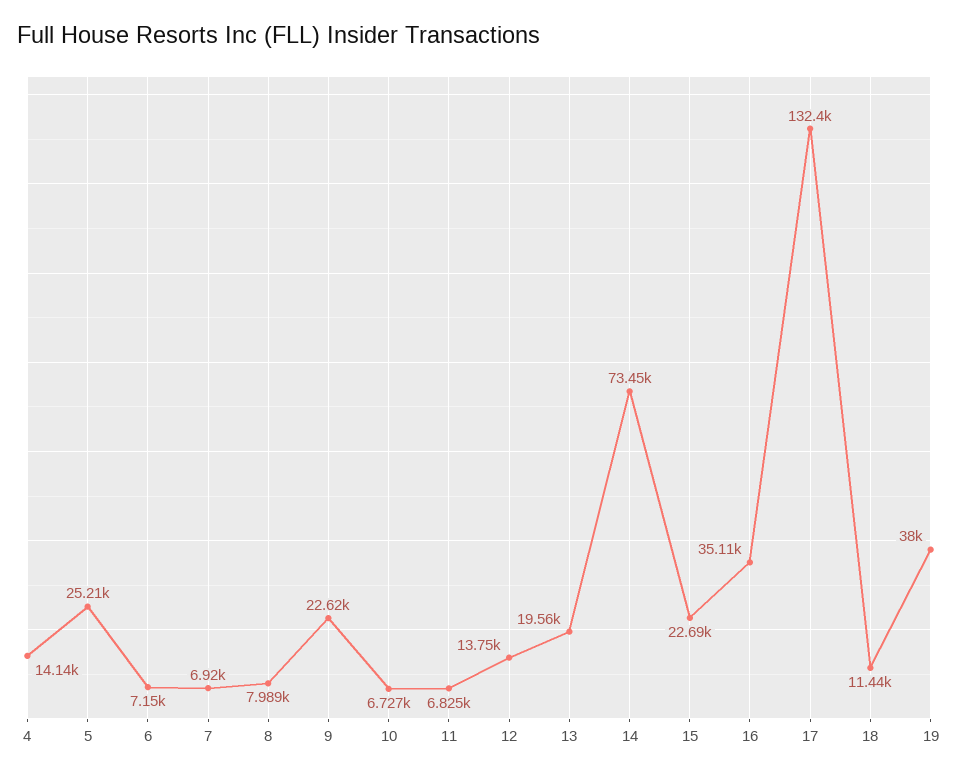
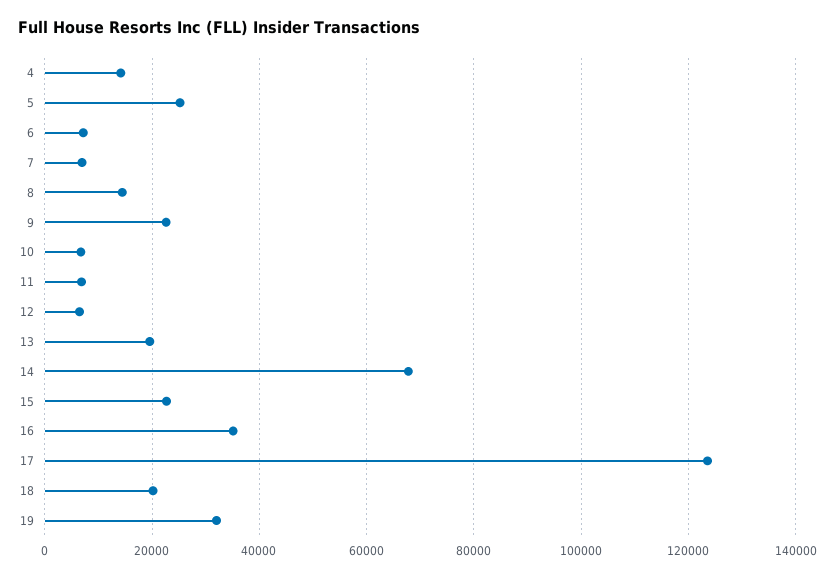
  {
    "4": 14140,
    "5": 25210,
    "6": 7150,
    "7": 6920,
-   "8": 7989,
+   "8": 14000,
    "9": 22620,
    "10": 6727,
    "11": 6825,
-   "12": 13750,
+   "12": 6000,
    "13": 19560,
-   "14": 73450,
+   "14": 68000,
    "15": 22690,
    "16": 35110,
-   "17": 132400,
+   "17": 124000,
-   "18": 11440,
+   "18": 20000,
-   "19": 38000
+   "19": 32000
  }

